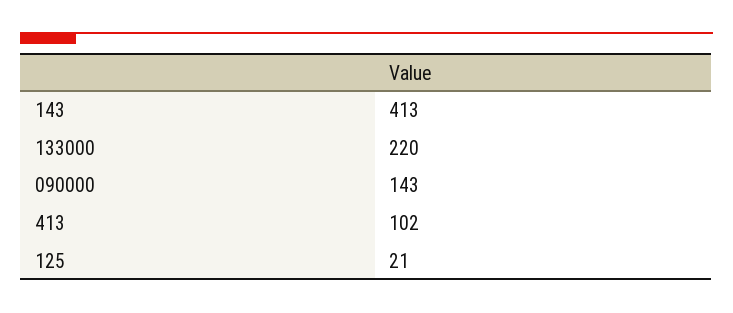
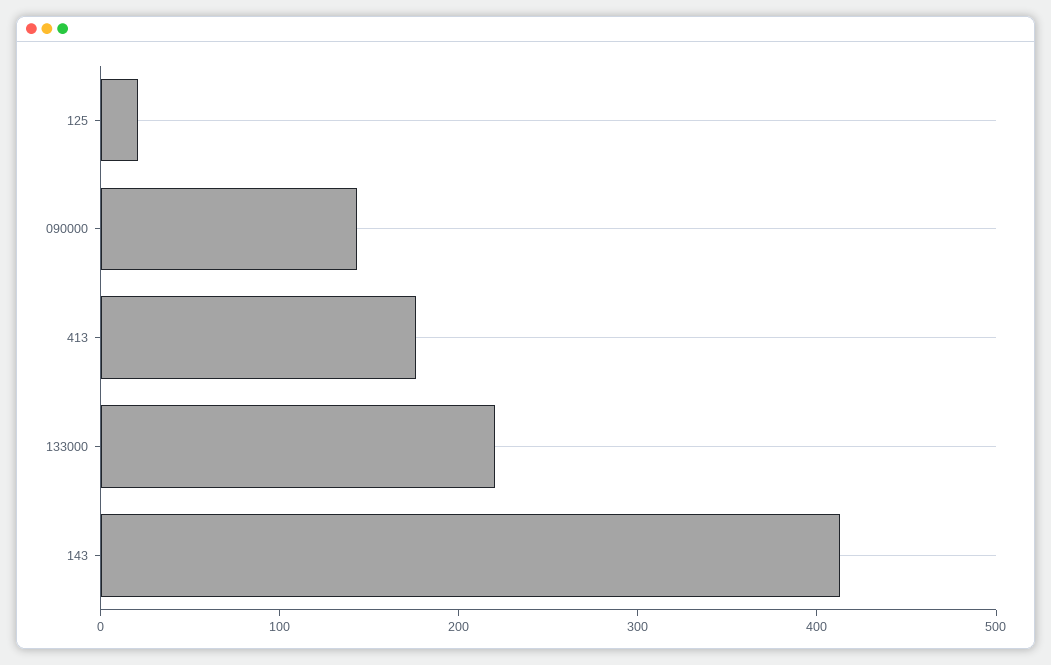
  {
    "143": 413,
    "133000": 220,
    "090000": 143,
-   "413": 102,
+   "413": 180,
    "125": 21
  }

